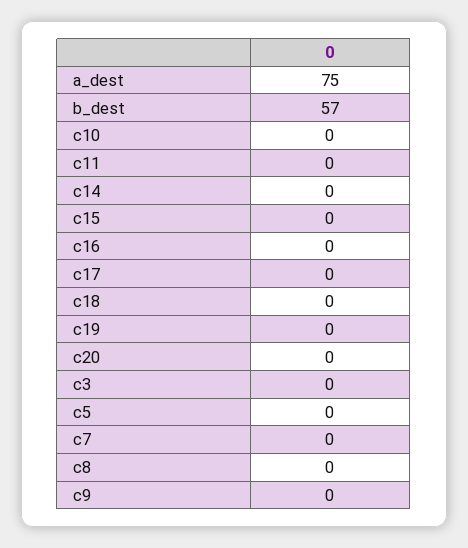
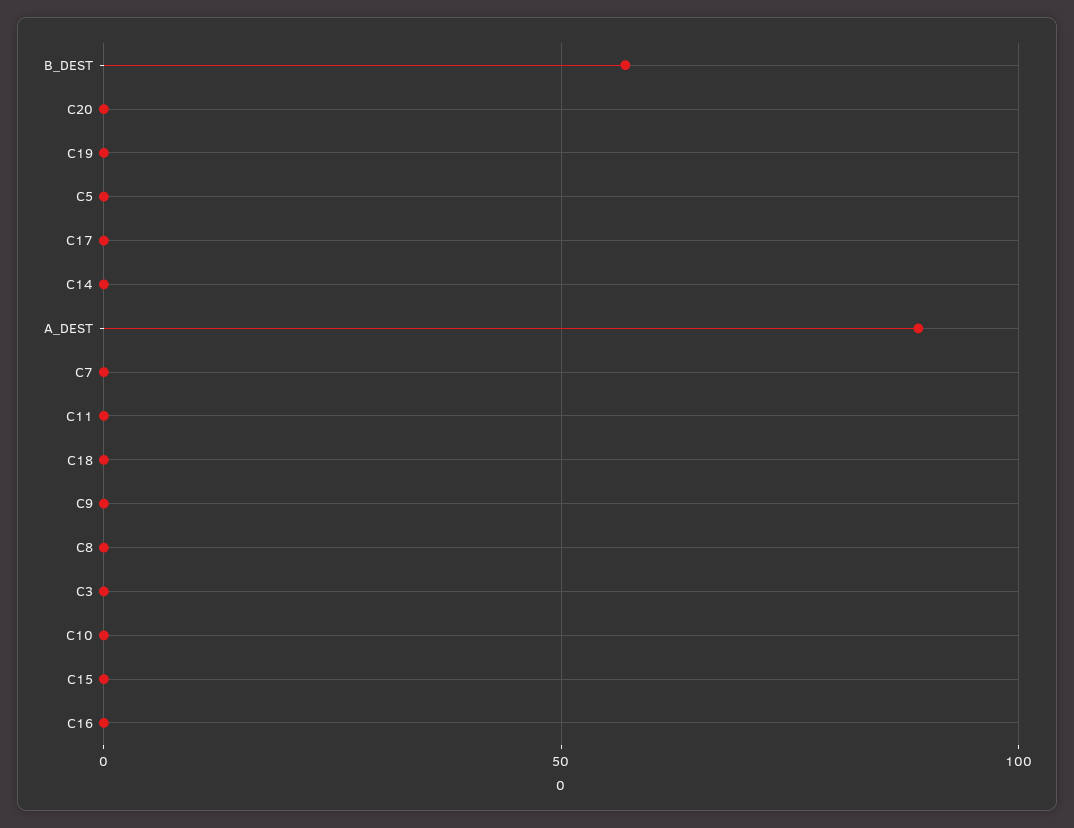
  {
-   "a_dest": 75,
+   "a_dest": 90,
    "b_dest": 57,
    "c10": 0,
    "c11": 0,
    "c14": 0,
    "c15": 0,
    "c16": 0,
    "c17": 0,
    "c18": 0,
    "c19": 0,
    "c20": 0,
    "c3": 0,
    "c5": 0,
    "c7": 0,
    "c8": 0,
    "c9": 0
  }

